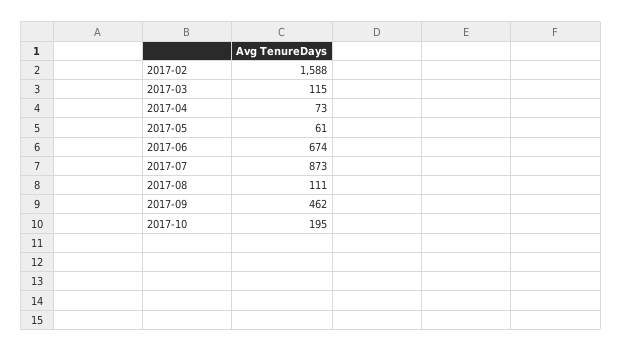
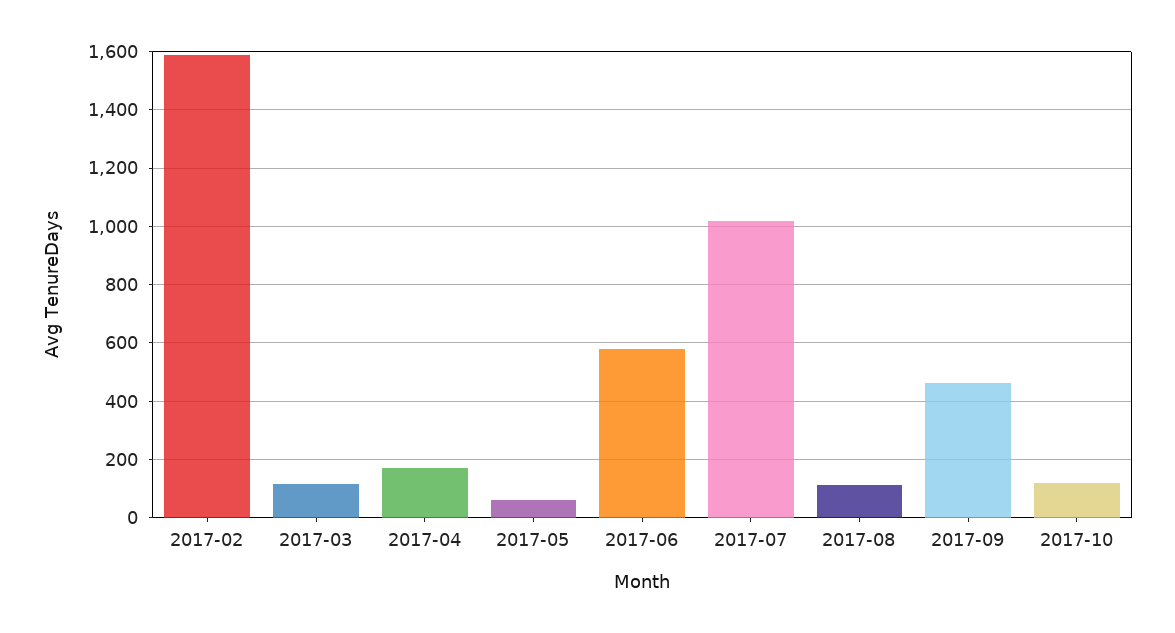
  {
    "2017-02": 1588,
    "2017-03": 115,
-   "2017-04": 73,
+   "2017-04": 175,
    "2017-05": 61,
-   "2017-06": 674,
+   "2017-06": 575,
-   "2017-07": 873,
+   "2017-07": 1025,
    "2017-08": 111,
    "2017-09": 462,
-   "2017-10": 195
+   "2017-10": 125
  }

